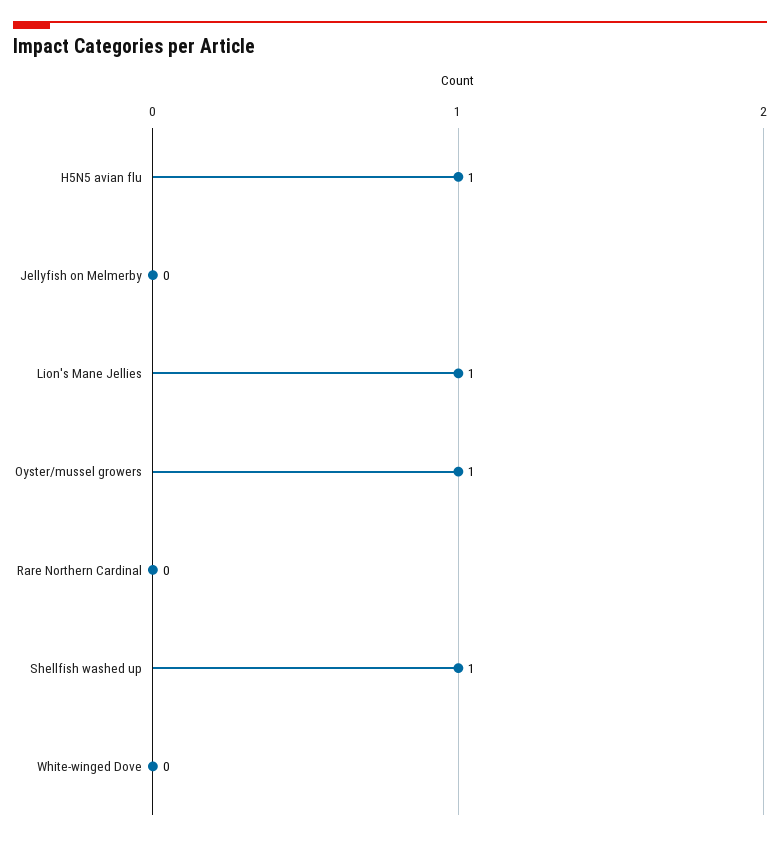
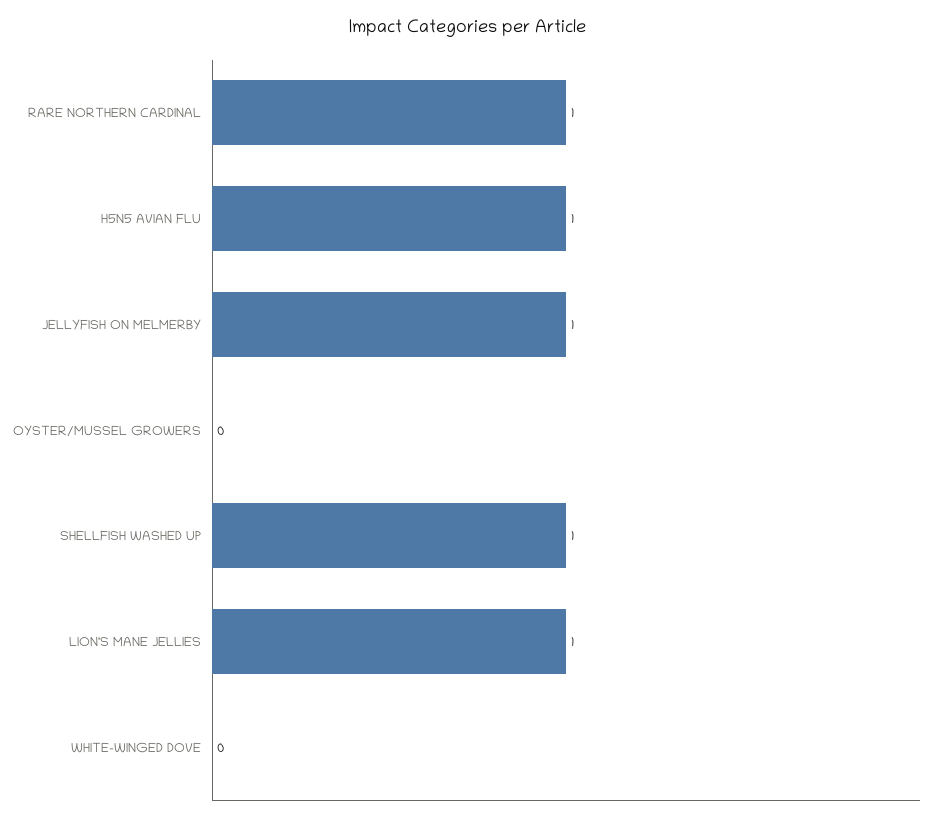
  {
    "H5N5 avian flu": 1,
-   "Jellyfish on Melmerby": 0,
+   "Jellyfish on Melmerby": 1,
    "Lion's Mane Jellies": 1,
-   "Oyster/mussel growers": 1,
+   "Oyster/mussel growers": 0,
-   "Rare Northern Cardinal": 0,
+   "Rare Northern Cardinal": 1,
    "Shellfish washed up": 1,
    "White-winged Dove": 0
  }

